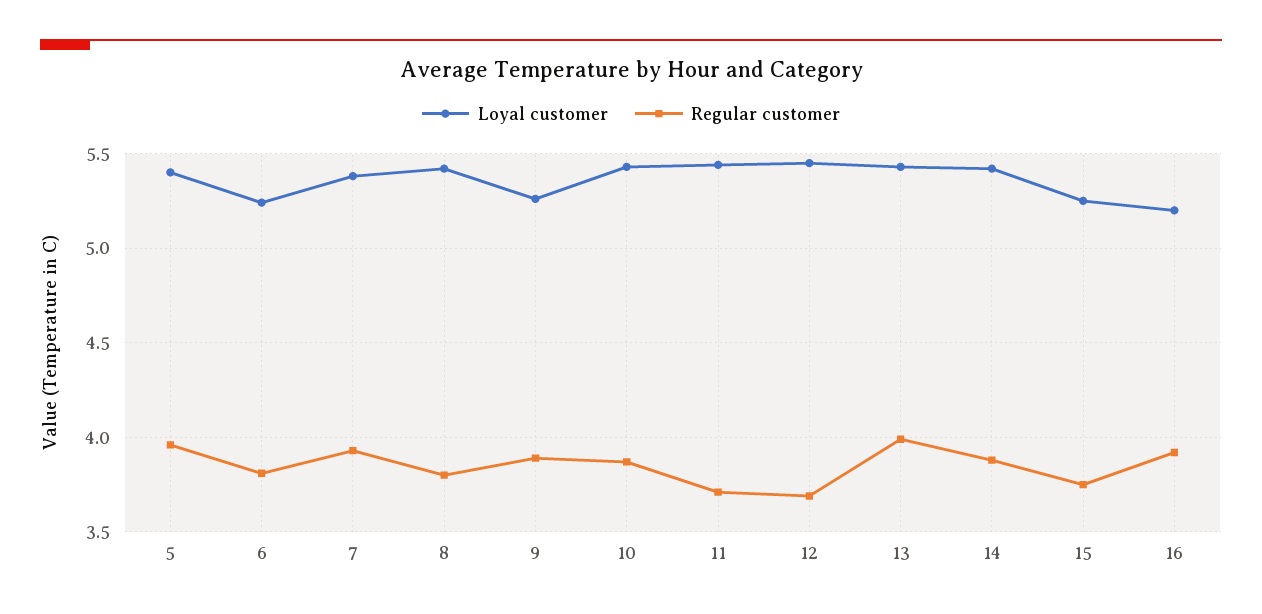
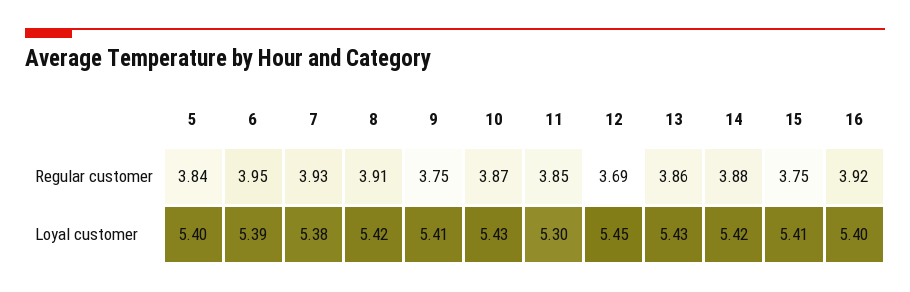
  {
    "Loyal customer": {
      "5": 5.4,
-     "6": 5.25,
+     "6": 5.39,
      "7": 5.38,
      "8": 5.42,
-     "9": 5.25,
+     "9": 5.41,
      "10": 5.43,
-     "11": 5.45,
+     "11": 5.3,
      "12": 5.45,
      "13": 5.43,
      "14": 5.42,
-     "15": 5.25,
+     "15": 5.41,
-     "16": 5.2
+     "16": 5.4
    },
    "Regular customer": {
-     "5": 3.95,
+     "5": 3.84,
-     "6": 3.8,
+     "6": 3.95,
      "7": 3.93,
-     "8": 3.8,
+     "8": 3.91,
-     "9": 3.9,
+     "9": 3.75,
      "10": 3.87,
-     "11": 3.7,
+     "11": 3.85,
      "12": 3.69,
-     "13": 4,
+     "13": 3.86,
      "14": 3.88,
      "15": 3.75,
      "16": 3.92
    }
  }

